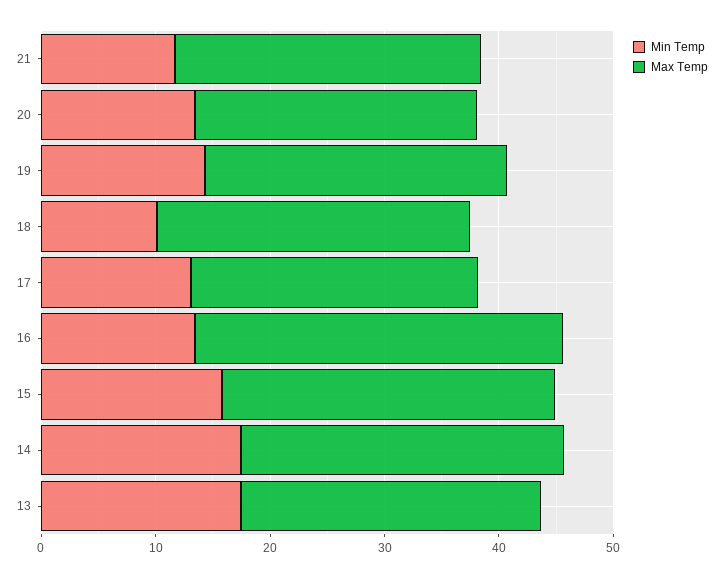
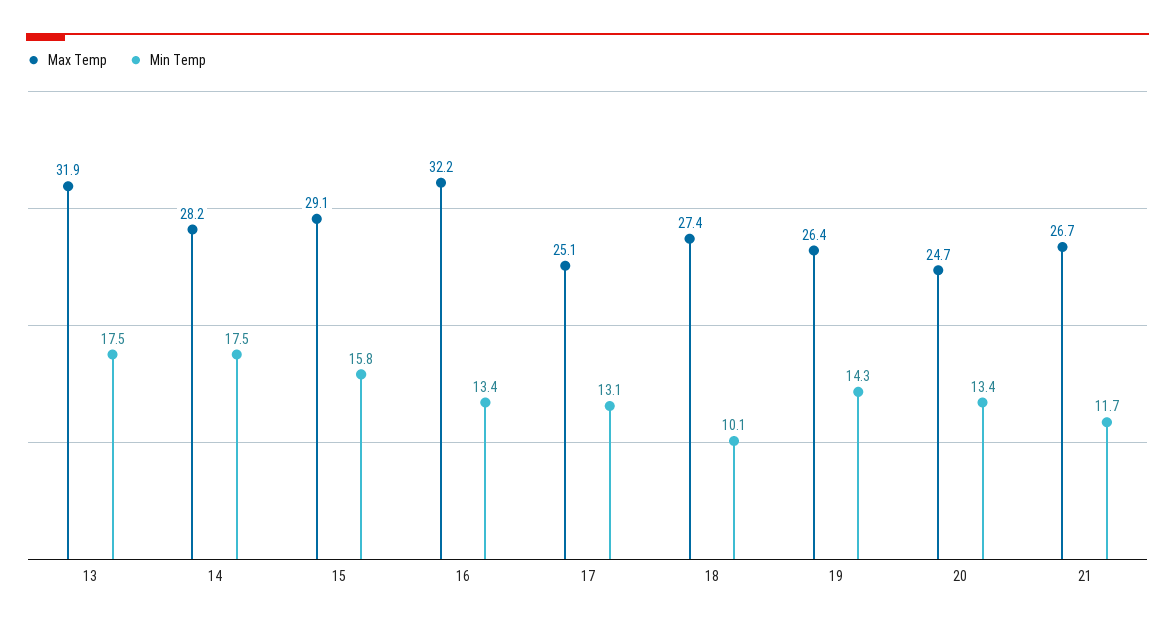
  {
    "Min Temp": {
      "21": 11.7,
      "20": 13.4,
      "19": 14.3,
      "18": 10.1,
      "17": 13.1,
      "16": 13.4,
      "15": 15.8,
      "14": 17.5,
      "13": 17.5
    },
    "Max Temp": {
      "21": 26.7,
      "20": 24.7,
      "19": 26.4,
      "18": 27.4,
      "17": 25.1,
      "16": 32.2,
      "15": 29.1,
      "14": 28.2,
-     "13": 26
+     "13": 31.9
    }
  }

